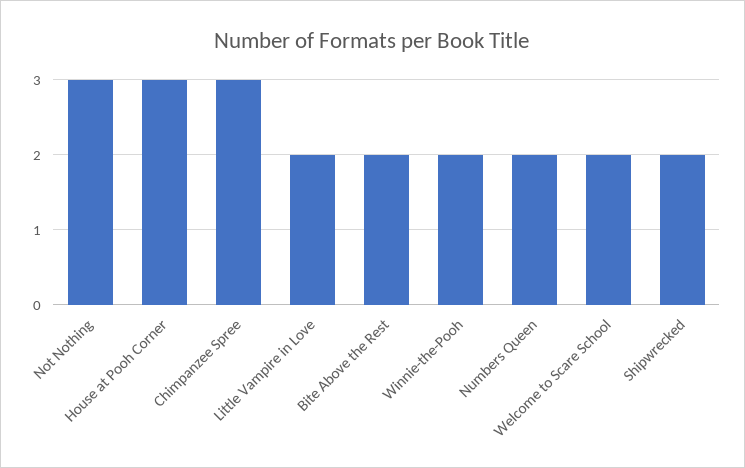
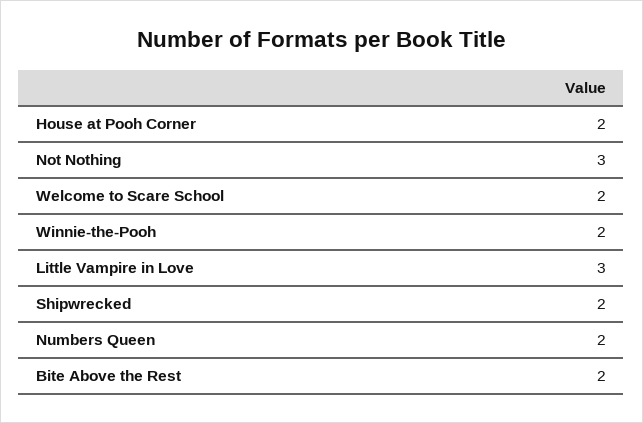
  {
    "Not Nothing": 3,
-   "House at Pooh Corner": 3,
+   "House at Pooh Corner": 2,
-   "Chimpanzee Spree": 3,
-   "Little Vampire in Love": 2,
+   "Little Vampire in Love": 3,
    "Bite Above the Rest": 2,
    "Winnie-the-Pooh": 2,
    "Numbers Queen": 2,
    "Welcome to Scare School": 2,
    "Shipwrecked": 2
  }

